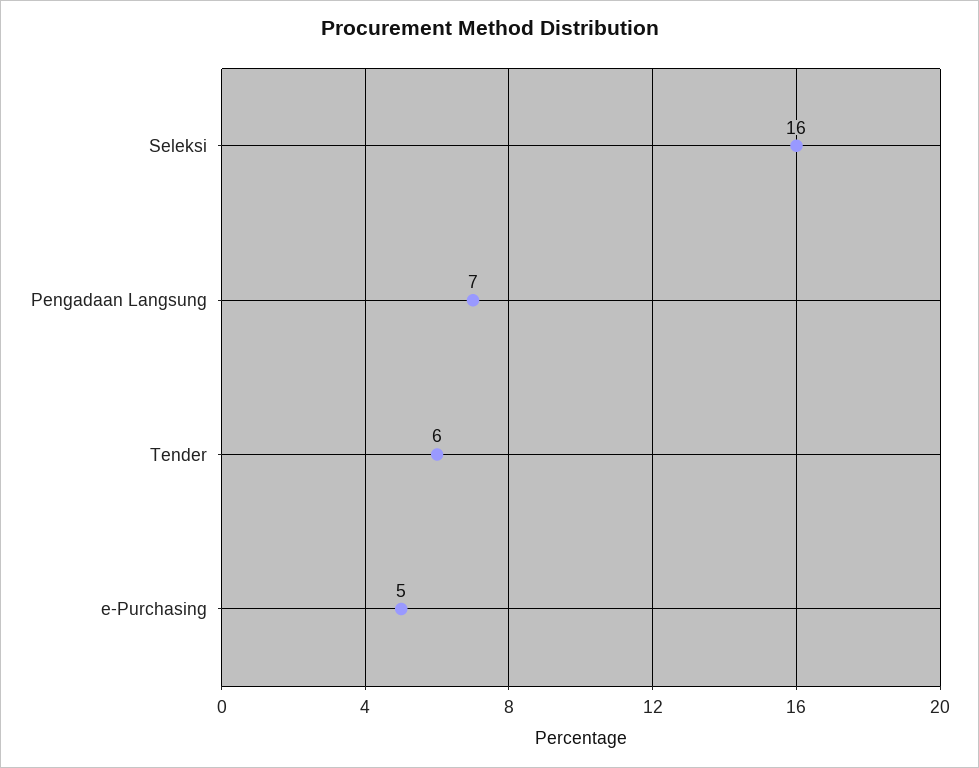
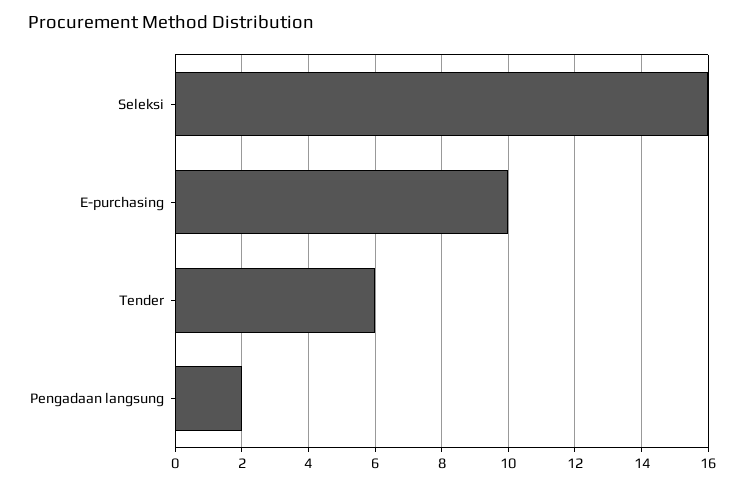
  {
    "Seleksi": 16,
-   "Pengadaan Langsung": 7,
+   "Pengadaan Langsung": 2,
    "Tender": 6,
-   "e-Purchasing": 5
+   "e-Purchasing": 10
  }

